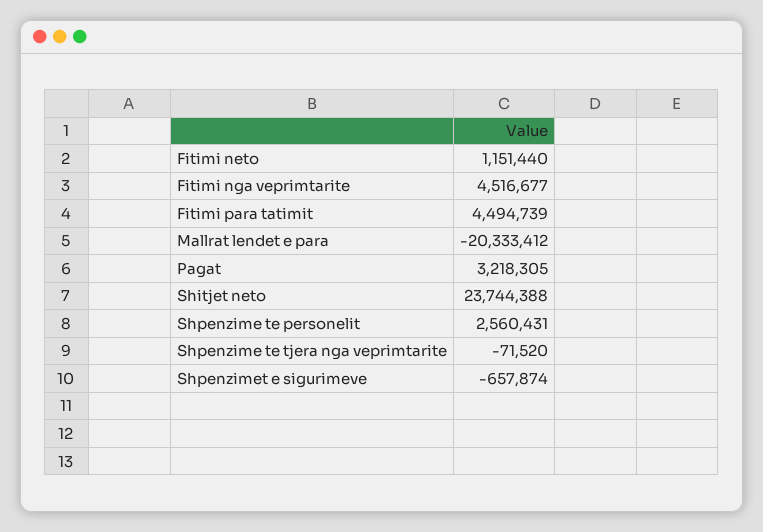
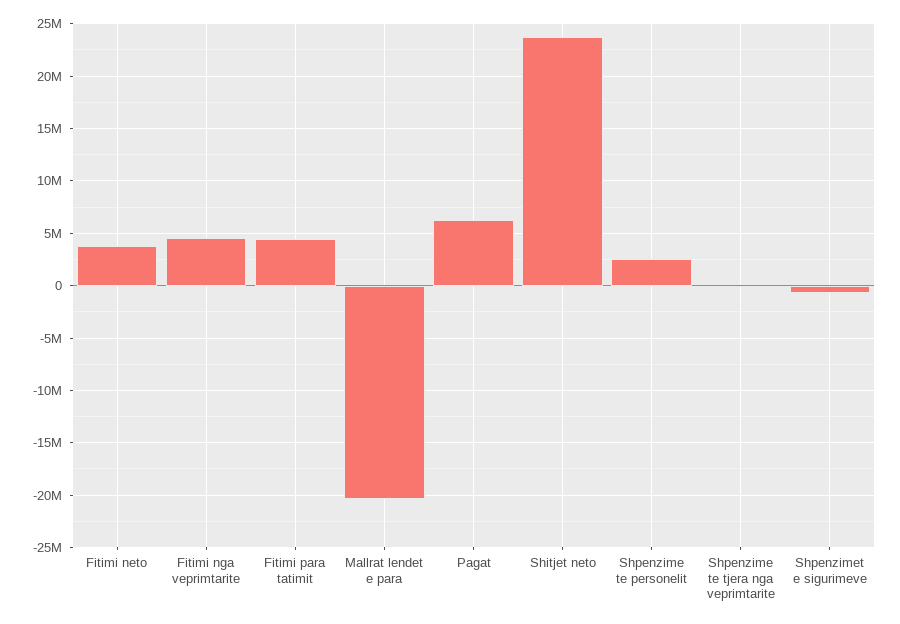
  {
-   "Fitimi neto": 1151440,
+   "Fitimi neto": 4000000,
    "Fitimi nga veprimtarite": 4516677,
    "Fitimi para tatimit": 4494739,
    "Mallrat lendet e para": -20333412,
-   "Pagat": 3218305,
+   "Pagat": 6000000,
    "Shitjet neto": 23744388,
    "Shpenzime te personelit": 2560431,
    "Shpenzime te tjera nga veprimtarite": -71520,
    "Shpenzimet e sigurimeve": -657874
  }

